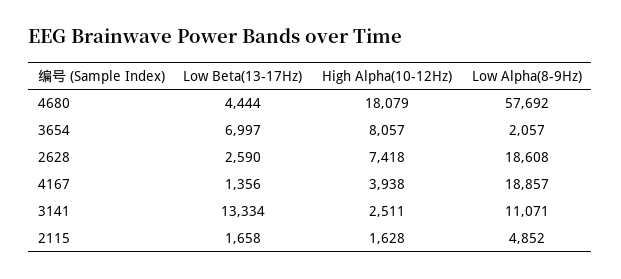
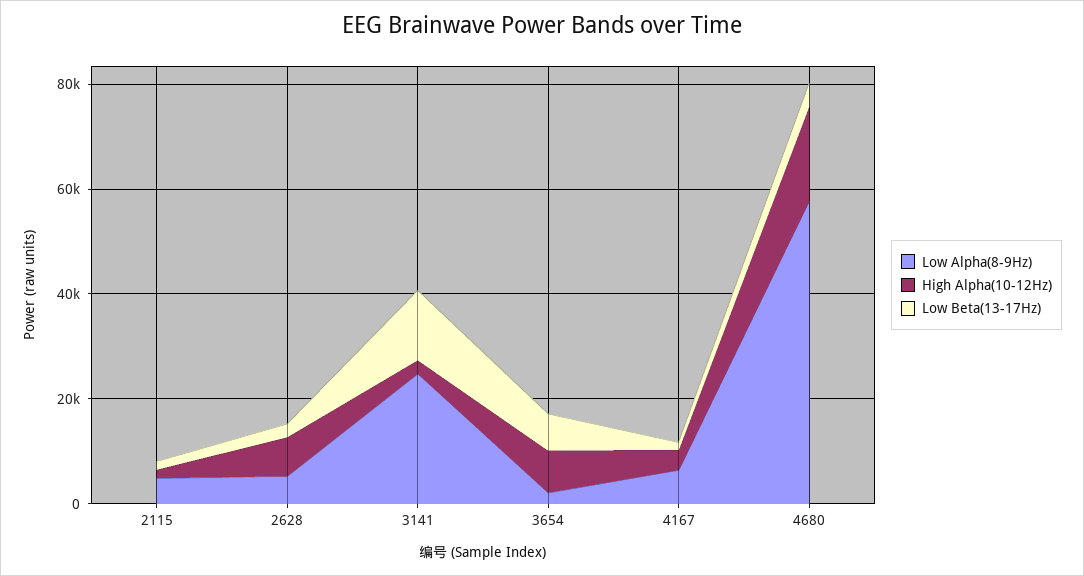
  {
    "Low Beta(13-17Hz)": {
      "4680": 4444,
      "3654": 6997,
      "2628": 2590,
      "4167": 1356,
      "3141": 13334,
      "2115": 1658
    },
    "High Alpha(10-12Hz)": {
      "4680": 18079,
      "3654": 8057,
      "2628": 7418,
      "4167": 3938,
      "3141": 2511,
      "2115": 1628
    },
    "Low Alpha(8-9Hz)": {
      "4680": 57692,
      "3654": 2057,
-     "2628": 18608,
+     "2628": 5000,
-     "4167": 18857,
+     "4167": 5000,
-     "3141": 11071,
+     "3141": 25000,
      "2115": 4852
    }
  }

